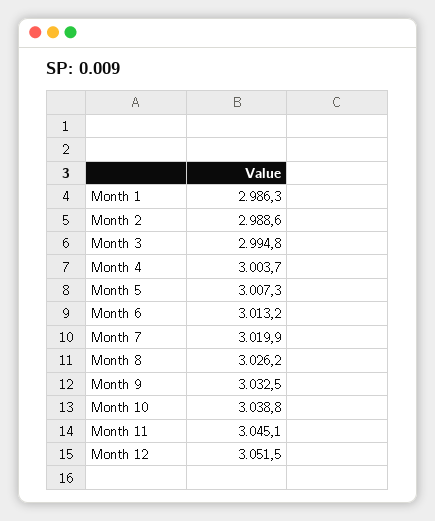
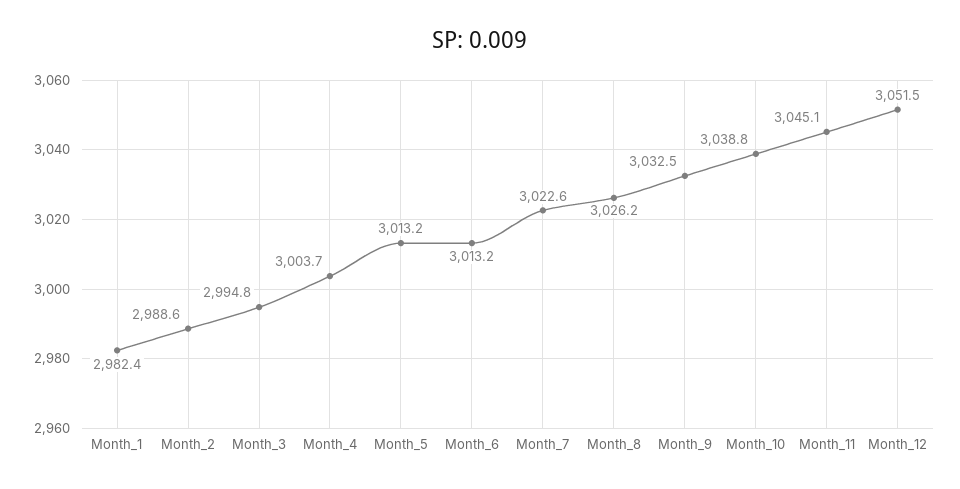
  {
-   "Month 1": 2986.3,
+   "Month 1": 2982.4,
    "Month 2": 2988.6,
    "Month 3": 2994.8,
    "Month 4": 3003.7,
-   "Month 5": 3007.3,
+   "Month 5": 3013.2,
    "Month 6": 3013.2,
-   "Month 7": 3019.9,
+   "Month 7": 3022.6,
    "Month 8": 3026.2,
    "Month 9": 3032.5,
    "Month 10": 3038.8,
    "Month 11": 3045.1,
    "Month 12": 3051.5
  }

